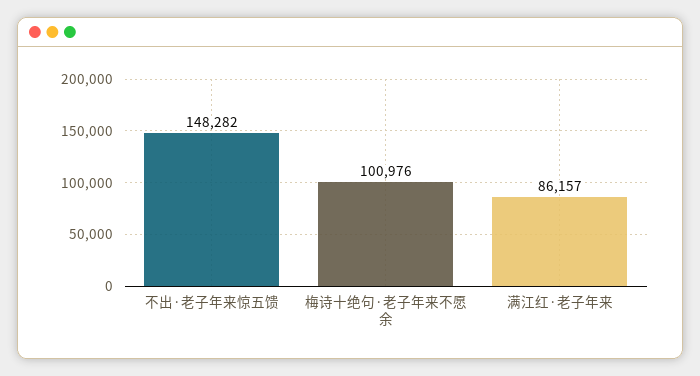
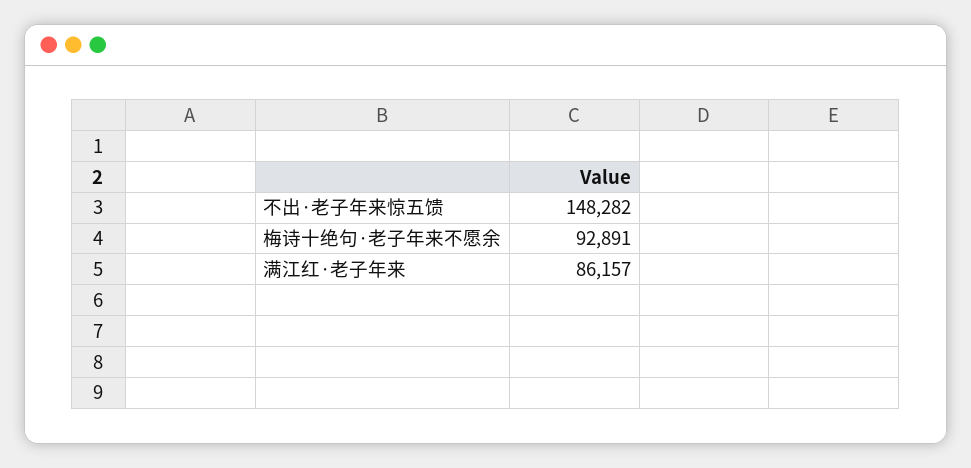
  {
    "不出·老子年来惊五馈": 148282,
-   "梅诗十绝句·老子年来不愿余": 100976,
+   "梅诗十绝句·老子年来不愿余": 92891,
    "满江红·老子年来": 86157
  }

